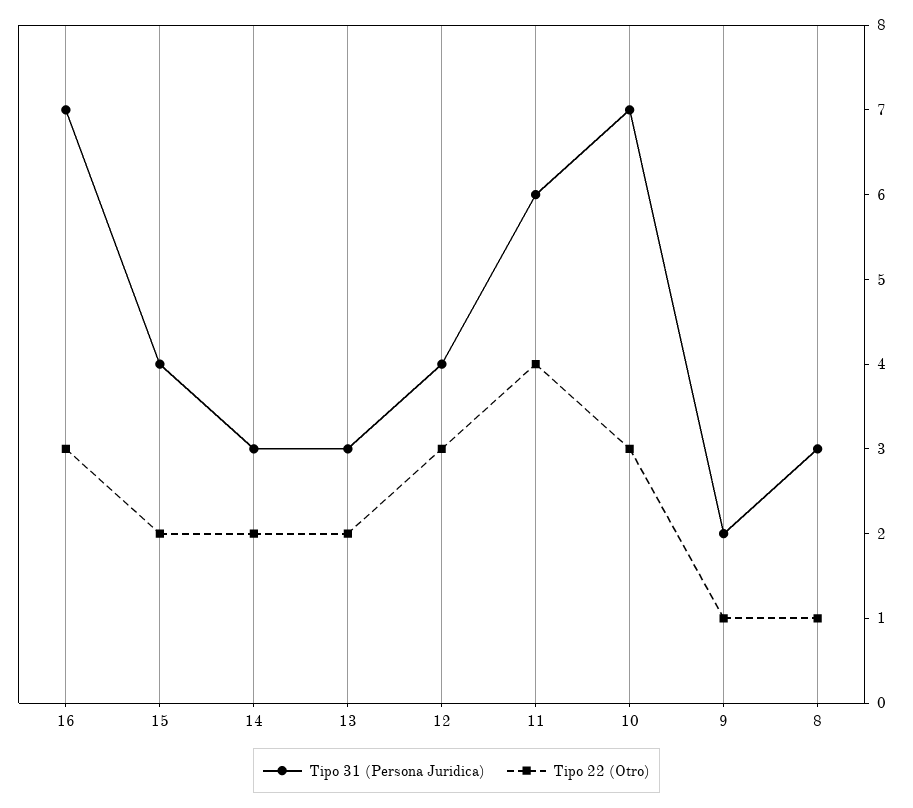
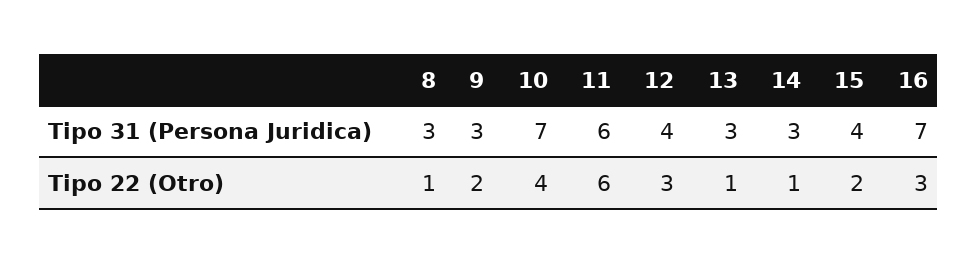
  {
    "Tipo 31 (Persona Juridica)": {
      "16": 7,
      "15": 4,
      "14": 3,
      "13": 3,
      "12": 4,
      "11": 6,
      "10": 7,
-     "9": 2,
+     "9": 3,
      "8": 3
    },
    "Tipo 22 (Otro)": {
      "16": 3,
      "15": 2,
-     "14": 2,
+     "14": 1,
-     "13": 2,
+     "13": 1,
      "12": 3,
-     "11": 4,
+     "11": 6,
-     "10": 3,
+     "10": 4,
-     "9": 1,
+     "9": 2,
      "8": 1
    }
  }

